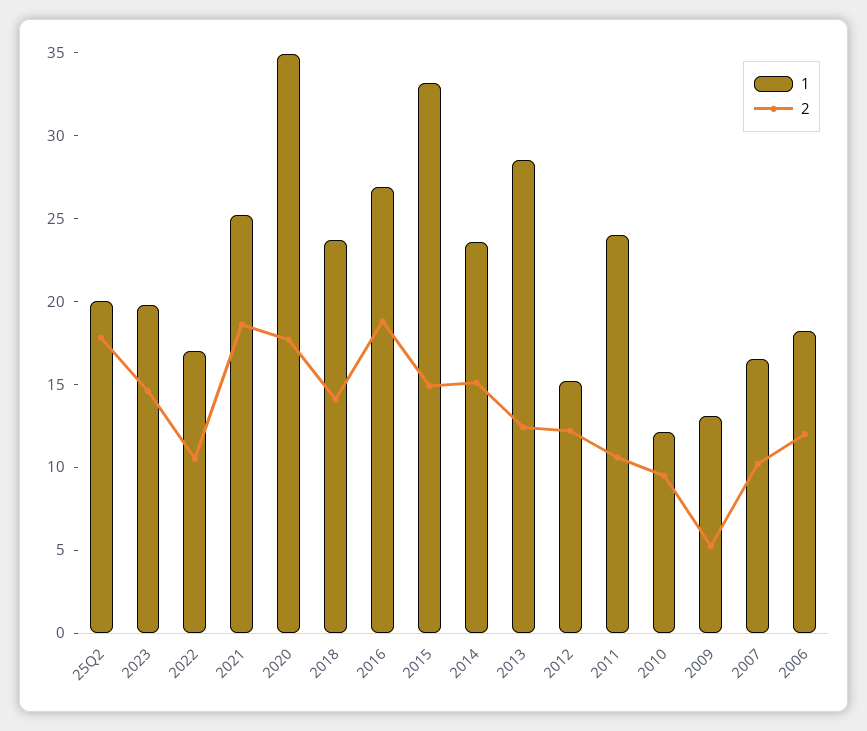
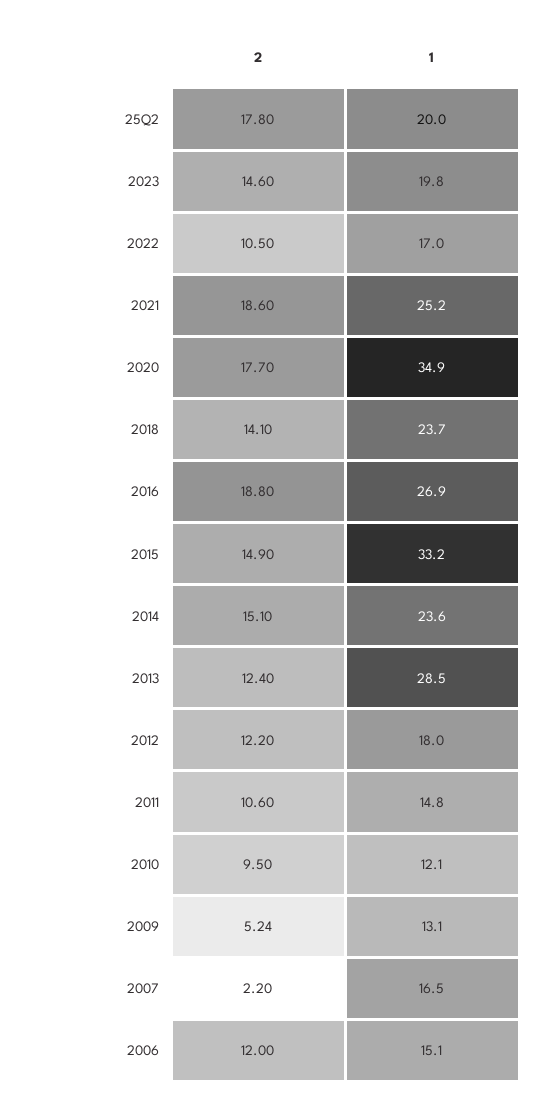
  {
    "1": {
      "25Q2": 20,
      "2023": 19.8,
      "2022": 17,
      "2021": 25.2,
      "2020": 34.9,
      "2018": 23.7,
      "2016": 26.9,
      "2015": 33.2,
      "2014": 23.6,
      "2013": 28.5,
-     "2012": 15,
+     "2012": 18,
-     "2011": 24,
+     "2011": 14.8,
      "2010": 12.1,
      "2009": 13.1,
      "2007": 16.5,
-     "2006": 18
+     "2006": 15.1
    },
    "2": {
      "25Q2": 17.8,
      "2023": 14.6,
      "2022": 10.5,
      "2021": 18.6,
      "2020": 17.7,
      "2018": 14.1,
      "2016": 18.8,
      "2015": 14.9,
      "2014": 15.1,
      "2013": 12.4,
      "2012": 12.2,
      "2011": 10.6,
      "2010": 9.5,
      "2009": 5.24,
-     "2007": 10,
+     "2007": 2.2,
      "2006": 12
    }
  }

